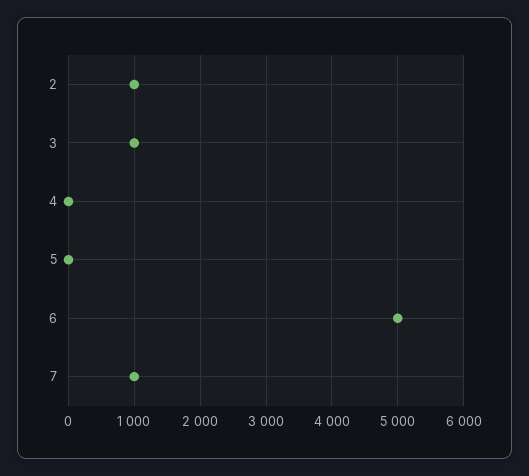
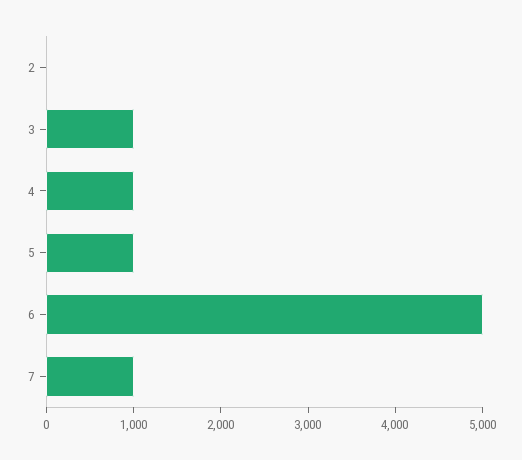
  {
-   "2": 1000,
+   "2": 0,
    "3": 1000,
-   "4": 0,
+   "4": 1000,
-   "5": 0,
+   "5": 1000,
    "6": 5000,
    "7": 1000
  }

